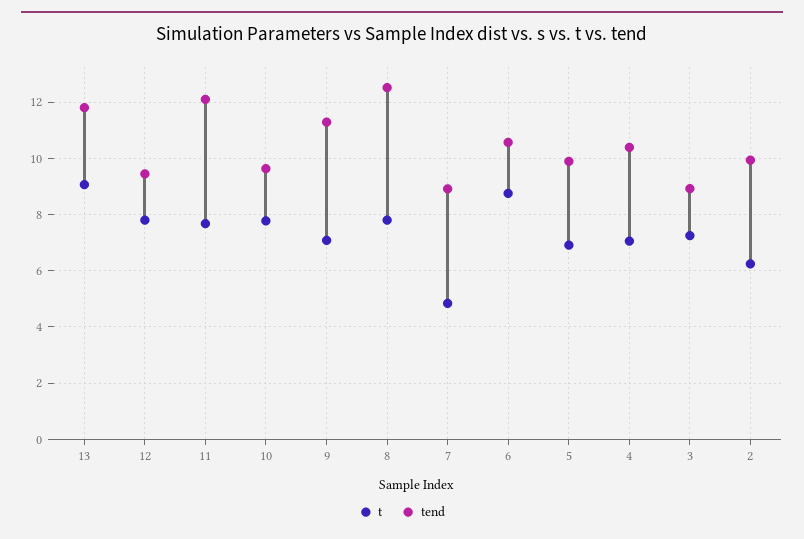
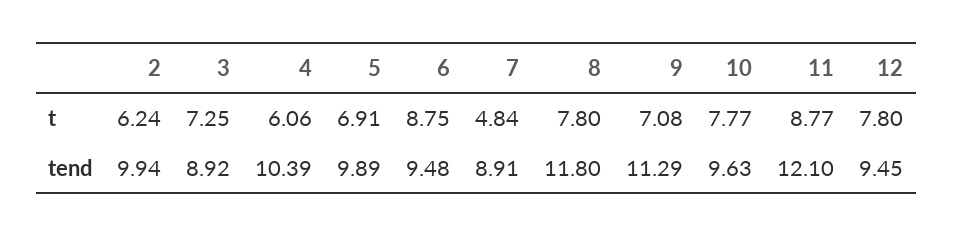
  {
    "t": {
-     "13": 9,
      "12": 7.8,
-     "11": 7.75,
+     "11": 8.77,
      "10": 7.77,
      "9": 7.08,
      "8": 7.8,
      "7": 4.84,
      "6": 8.75,
      "5": 6.91,
-     "4": 7,
+     "4": 6.06,
      "3": 7.25,
      "2": 6.24
    },
    "tend": {
-     "13": 11.75,
      "12": 9.45,
      "11": 12.1,
      "10": 9.63,
      "9": 11.29,
-     "8": 12.5,
+     "8": 11.8,
      "7": 8.91,
-     "6": 10.5,
+     "6": 9.48,
      "5": 9.89,
      "4": 10.39,
      "3": 8.92,
      "2": 9.94
    }
  }

